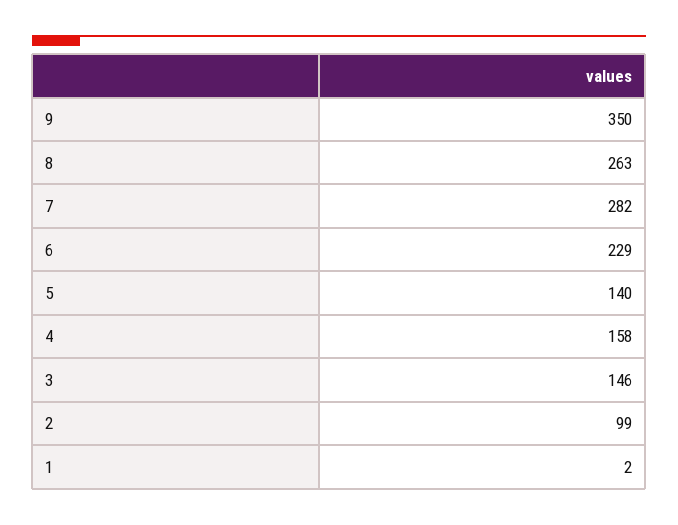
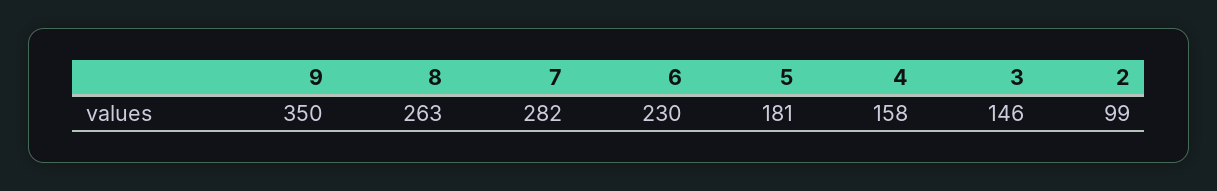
  {
    "9": 350,
    "8": 263,
    "7": 282,
-   "6": 229,
+   "6": 230,
-   "5": 140,
+   "5": 181,
    "4": 158,
    "3": 146,
-   "2": 99,
+   "2": 99
-   "1": 2
  }

